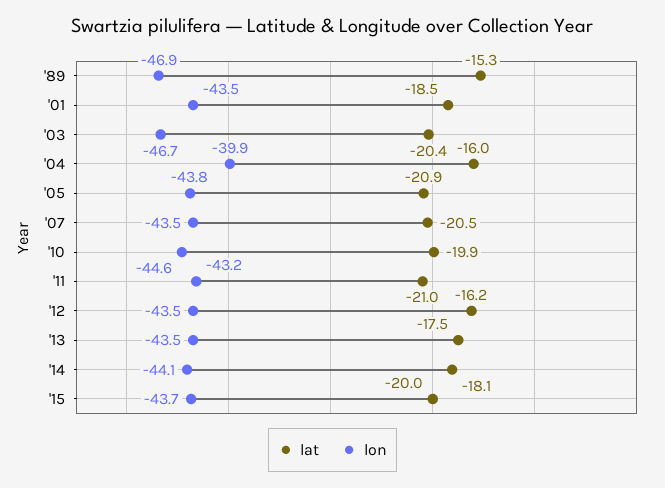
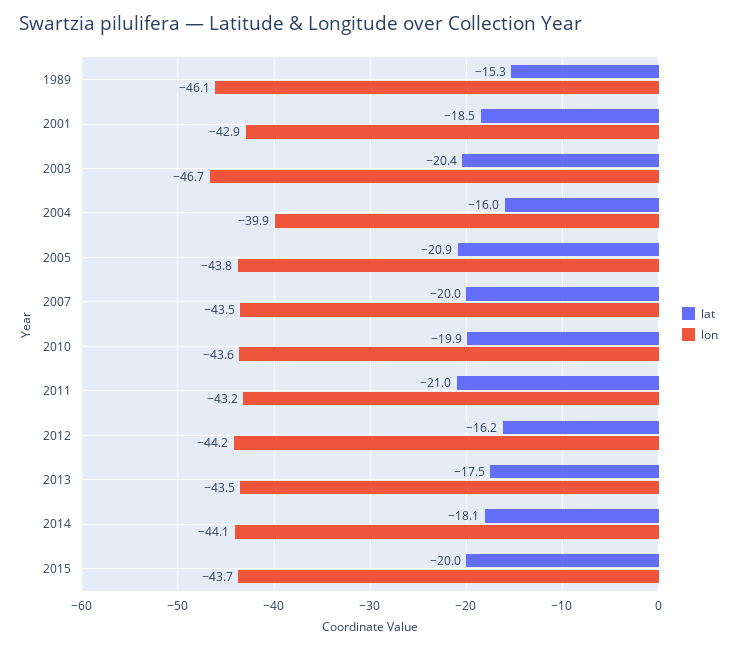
  {
    "lat": {
      "'89": -15.3,
      "'01": -18.5,
      "'03": -20.4,
      "'04": -16,
      "'05": -20.9,
-     "'07": -20.5,
+     "'07": -20,
      "'10": -19.9,
      "'11": -21,
      "'12": -16.2,
      "'13": -17.5,
      "'14": -18.1,
      "'15": -20
    },
    "lon": {
-     "'89": -46.9,
+     "'89": -46.1,
-     "'01": -43.5,
+     "'01": -42.9,
      "'03": -46.7,
      "'04": -39.9,
      "'05": -43.8,
      "'07": -43.5,
-     "'10": -44.6,
+     "'10": -43.6,
      "'11": -43.2,
-     "'12": -43.5,
+     "'12": -44.2,
      "'13": -43.5,
      "'14": -44.1,
      "'15": -43.7
    }
  }

